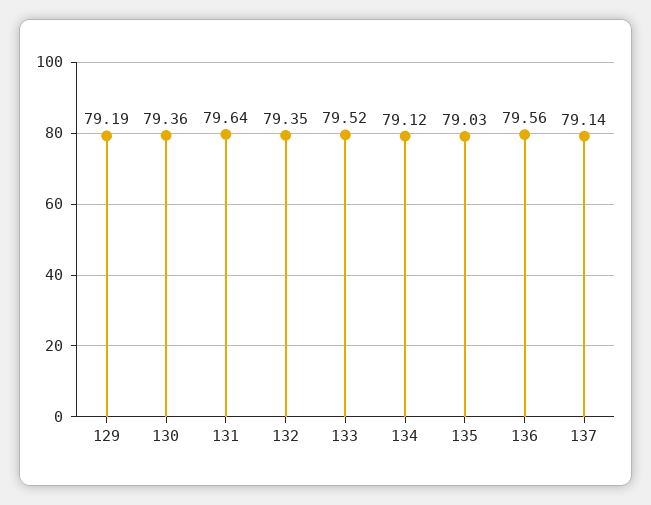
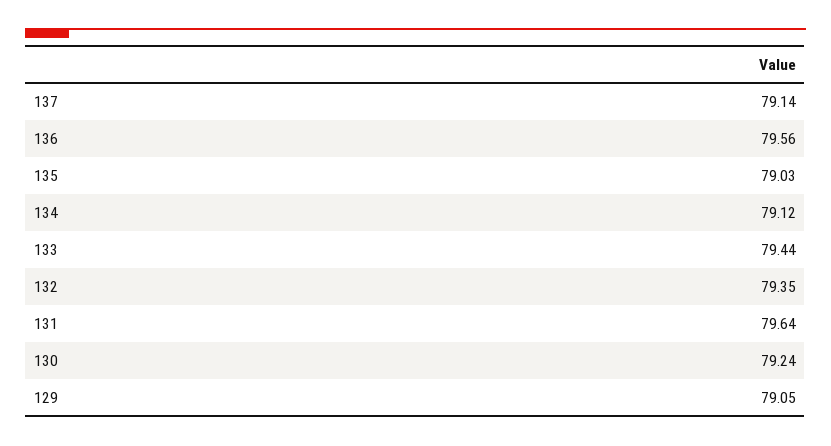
  {
-   "129": 79.19,
+   "129": 79.05,
-   "130": 79.36,
+   "130": 79.24,
    "131": 79.64,
    "132": 79.35,
-   "133": 79.52,
+   "133": 79.44,
    "134": 79.12,
    "135": 79.03,
    "136": 79.56,
    "137": 79.14
  }

